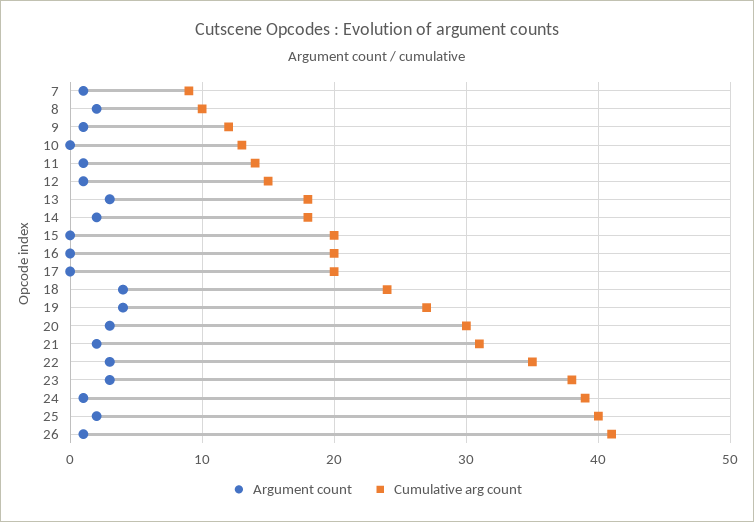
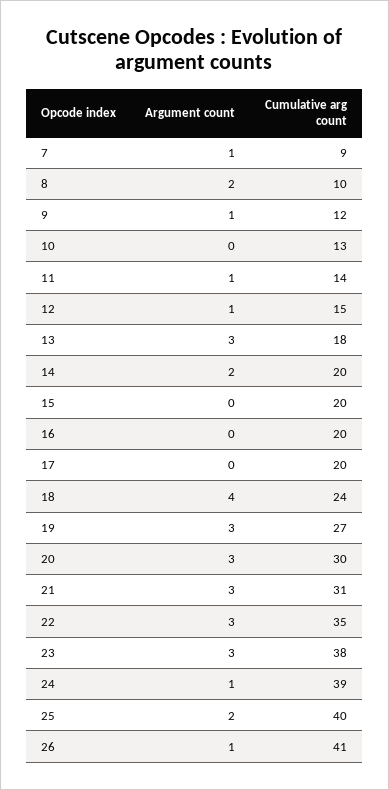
  {
    "Argument count": {
      "7": 1,
      "8": 2,
      "9": 1,
      "10": 0,
      "11": 1,
      "12": 1,
      "13": 3,
      "14": 2,
      "15": 0,
      "16": 0,
      "17": 0,
      "18": 4,
-     "19": 4,
+     "19": 3,
      "20": 3,
-     "21": 2,
+     "21": 3,
      "22": 3,
      "23": 3,
      "24": 1,
      "25": 2,
      "26": 1
    },
    "Cumulative arg count": {
      "7": 9,
      "8": 10,
      "9": 12,
      "10": 13,
      "11": 14,
      "12": 15,
      "13": 18,
-     "14": 18,
+     "14": 20,
      "15": 20,
      "16": 20,
      "17": 20,
      "18": 24,
      "19": 27,
      "20": 30,
      "21": 31,
      "22": 35,
      "23": 38,
      "24": 39,
      "25": 40,
      "26": 41
    }
  }

